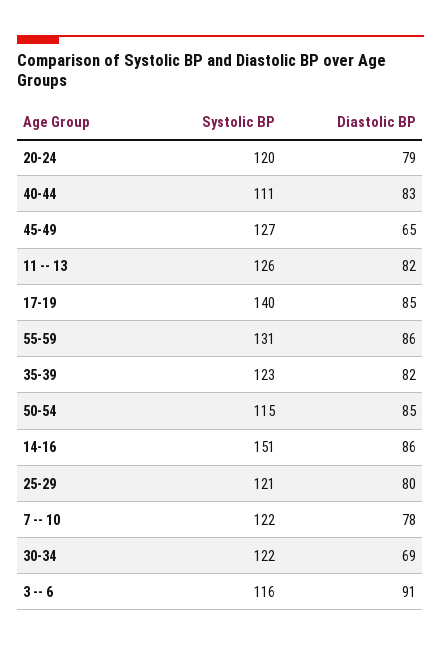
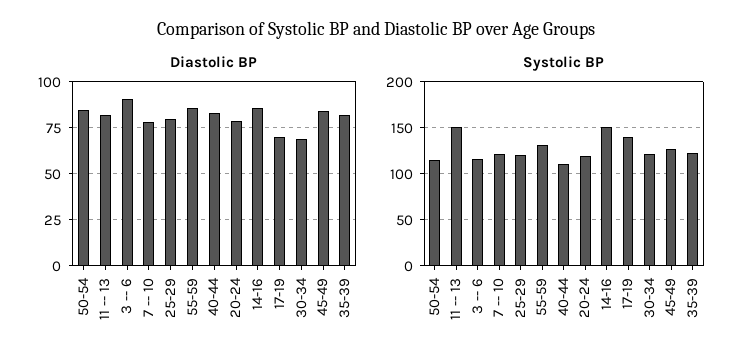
  {
    "Systolic BP": {
      "20-24": 120,
      "40-44": 111,
      "45-49": 127,
-     "11 -- 13": 126,
+     "11 -- 13": 150,
      "17-19": 140,
      "55-59": 131,
      "35-39": 123,
      "50-54": 115,
      "14-16": 151,
      "25-29": 121,
      "7 -- 10": 122,
      "30-34": 122,
      "3 -- 6": 116
    },
    "Diastolic BP": {
      "20-24": 79,
      "40-44": 83,
-     "45-49": 65,
+     "45-49": 85,
      "11 -- 13": 82,
-     "17-19": 85,
+     "17-19": 70,
      "55-59": 86,
      "35-39": 82,
      "50-54": 85,
      "14-16": 86,
      "25-29": 80,
      "7 -- 10": 78,
      "30-34": 69,
      "3 -- 6": 91
    }
  }

